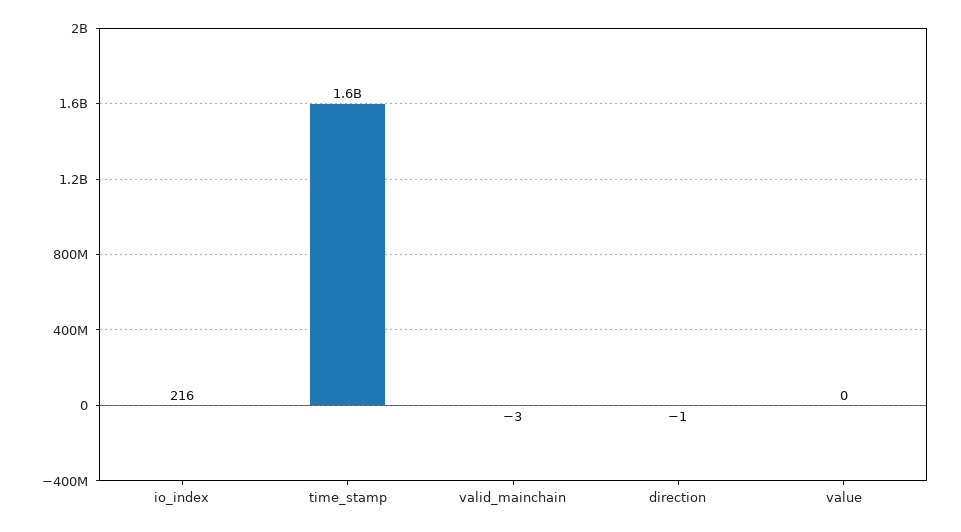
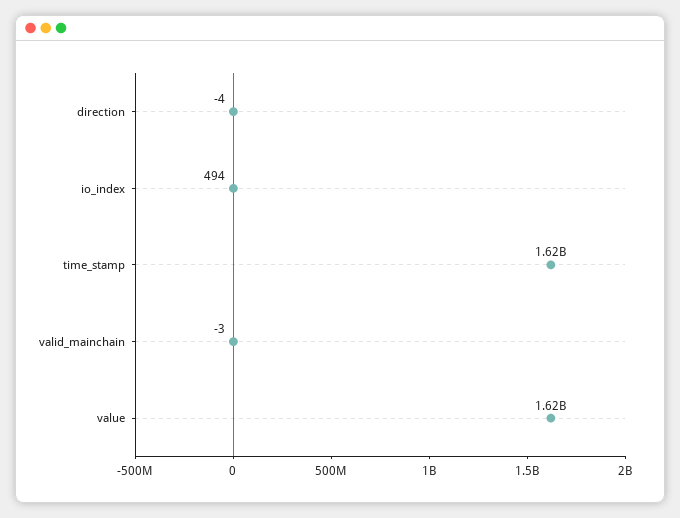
  {
-   "io_index": 216,
+   "io_index": 494,
    "time_stamp": 1620000000,
    "valid_mainchain": -3,
-   "direction": -1,
+   "direction": -4,
-   "value": 0
+   "value": 1620000000
  }

